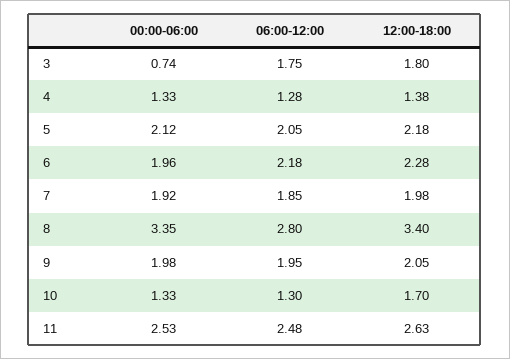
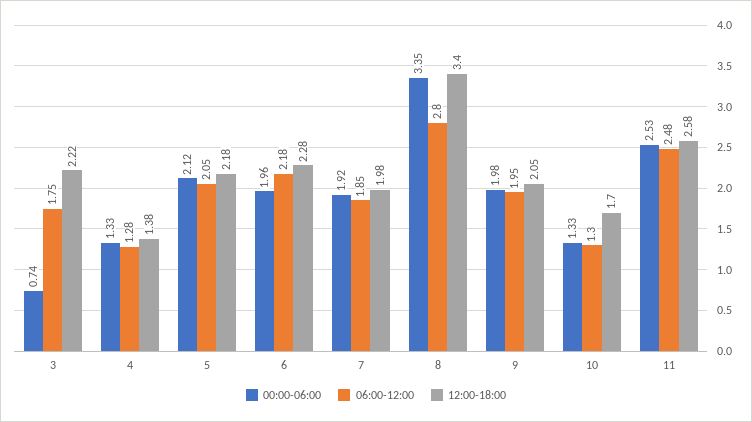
  {
    "00:00-06:00": {
      "3": 0.74,
      "4": 1.33,
      "5": 2.12,
      "6": 1.96,
      "7": 1.92,
      "8": 3.35,
      "9": 1.98,
      "10": 1.33,
      "11": 2.53
    },
    "06:00-12:00": {
      "3": 1.75,
      "4": 1.28,
      "5": 2.05,
      "6": 2.18,
      "7": 1.85,
      "8": 2.8,
      "9": 1.95,
      "10": 1.3,
      "11": 2.48
    },
    "12:00-18:00": {
-     "3": 1.8,
+     "3": 2.22,
      "4": 1.38,
      "5": 2.18,
      "6": 2.28,
      "7": 1.98,
      "8": 3.4,
      "9": 2.05,
      "10": 1.7,
-     "11": 2.63
+     "11": 2.58
    }
  }

